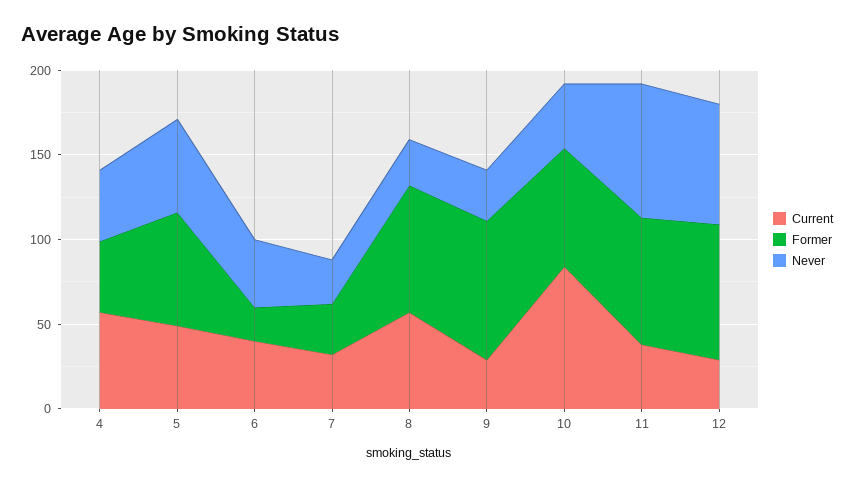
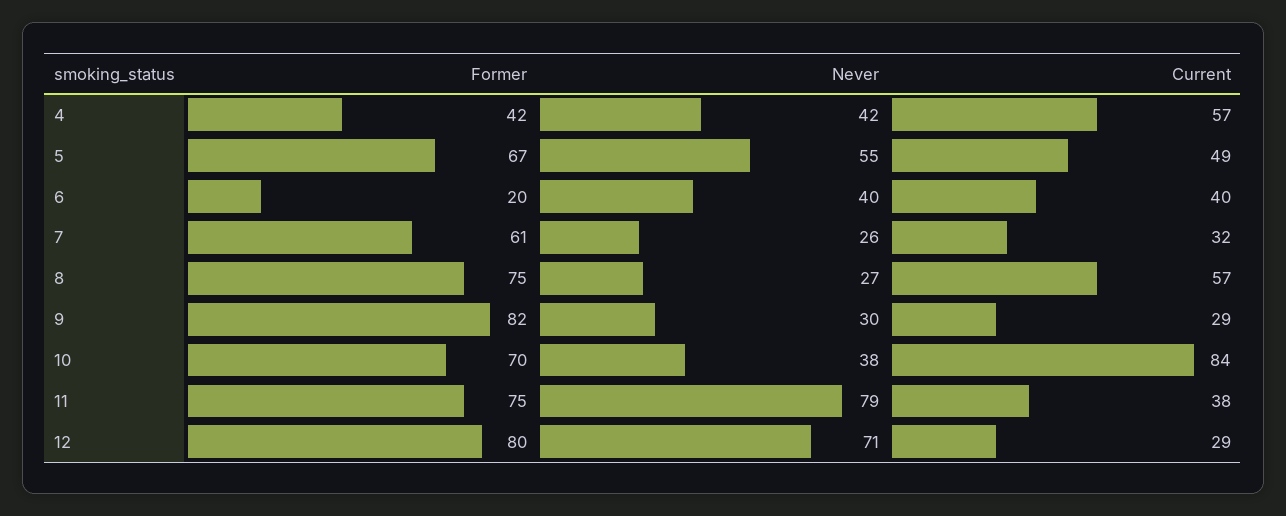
  {
    "Current": {
      "4": 57,
      "5": 49,
      "6": 40,
      "7": 32,
      "8": 57,
      "9": 29,
      "10": 84,
      "11": 38,
      "12": 29
    },
    "Former": {
      "4": 42,
      "5": 67,
      "6": 20,
-     "7": 30,
+     "7": 61,
      "8": 75,
      "9": 82,
      "10": 70,
      "11": 75,
      "12": 80
    },
    "Never": {
      "4": 42,
      "5": 55,
      "6": 40,
      "7": 26,
      "8": 27,
      "9": 30,
      "10": 38,
      "11": 79,
      "12": 71
    }
  }

